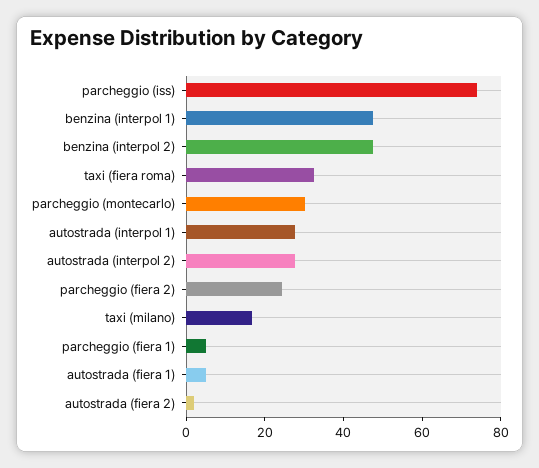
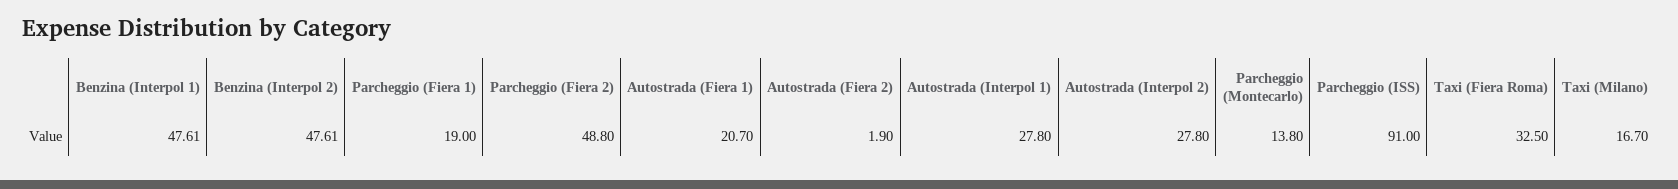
  {
-   "parcheggio (iss)": 75,
+   "parcheggio (iss)": 91,
    "benzina (interpol 1)": 47.61,
    "benzina (interpol 2)": 47.61,
    "taxi (fiera roma)": 32.5,
-   "parcheggio (montecarlo)": 30,
+   "parcheggio (montecarlo)": 13.8,
    "autostrada (interpol 1)": 27.8,
    "autostrada (interpol 2)": 27.8,
-   "parcheggio (fiera 2)": 25,
+   "parcheggio (fiera 2)": 48.8,
    "taxi (milano)": 16.7,
-   "parcheggio (fiera 1)": 5,
+   "parcheggio (fiera 1)": 19,
-   "autostrada (fiera 1)": 5,
+   "autostrada (fiera 1)": 20.7,
    "autostrada (fiera 2)": 1.9
  }

